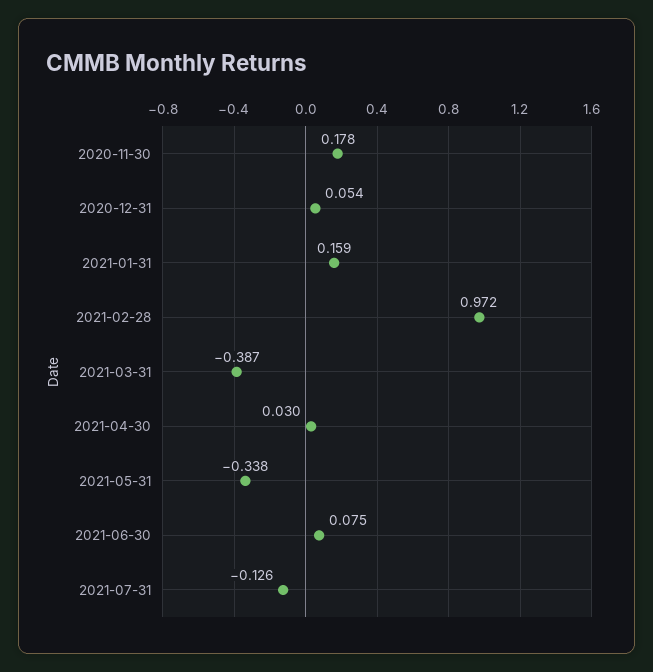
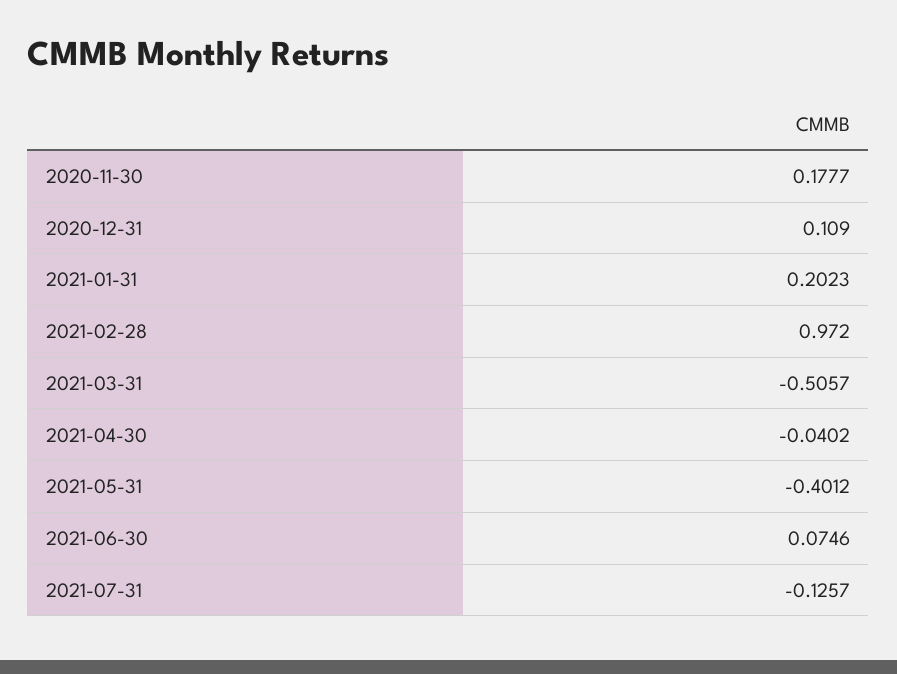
  {
    "2020-11-30": 0.1777,
-   "2020-12-31": 0.054,
+   "2020-12-31": 0.109,
-   "2021-01-31": 0.159,
+   "2021-01-31": 0.2023,
    "2021-02-28": 0.972,
-   "2021-03-31": -0.387,
+   "2021-03-31": -0.5057,
-   "2021-04-30": 0.03,
+   "2021-04-30": -0.0402,
-   "2021-05-31": -0.338,
+   "2021-05-31": -0.4012,
    "2021-06-30": 0.0746,
    "2021-07-31": -0.1257
  }

